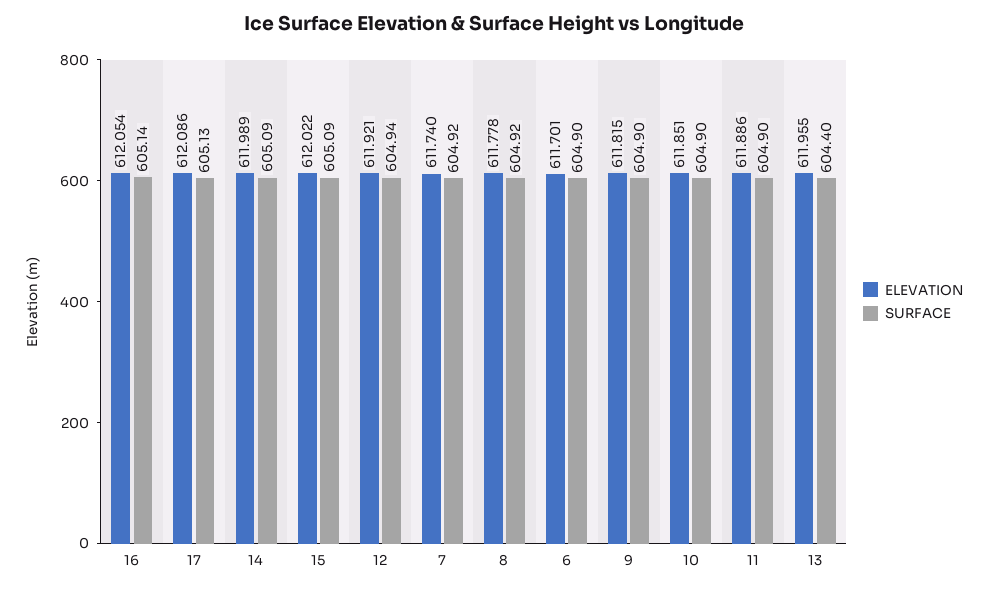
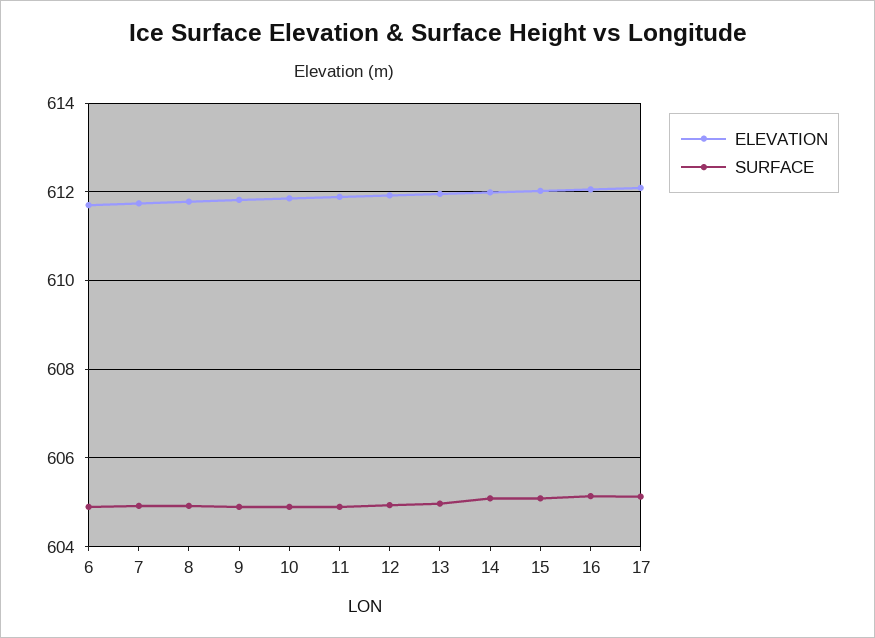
  {
    "ELEVATION": {
      "16": 612.054,
      "17": 612.086,
      "14": 611.989,
      "15": 612.022,
      "12": 611.921,
      "7": 611.74,
      "8": 611.778,
      "6": 611.701,
      "9": 611.815,
      "10": 611.851,
      "11": 611.886,
      "13": 611.955
    },
    "SURFACE": {
      "16": 605.14,
      "17": 605.13,
      "14": 605.09,
      "15": 605.09,
      "12": 604.94,
      "7": 604.92,
      "8": 604.92,
      "6": 604.9,
      "9": 604.9,
      "10": 604.9,
      "11": 604.9,
-     "13": 604.4
+     "13": 605
    }
  }

